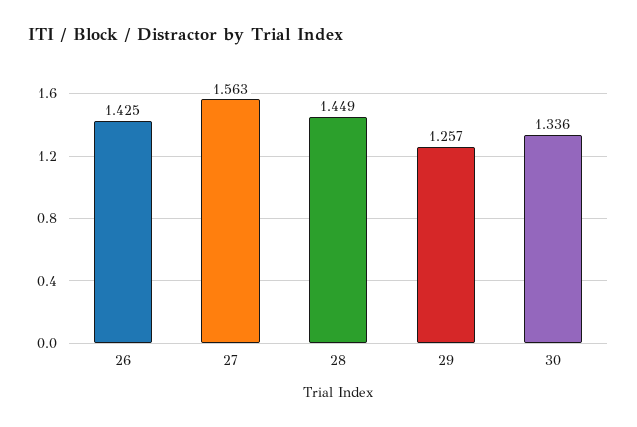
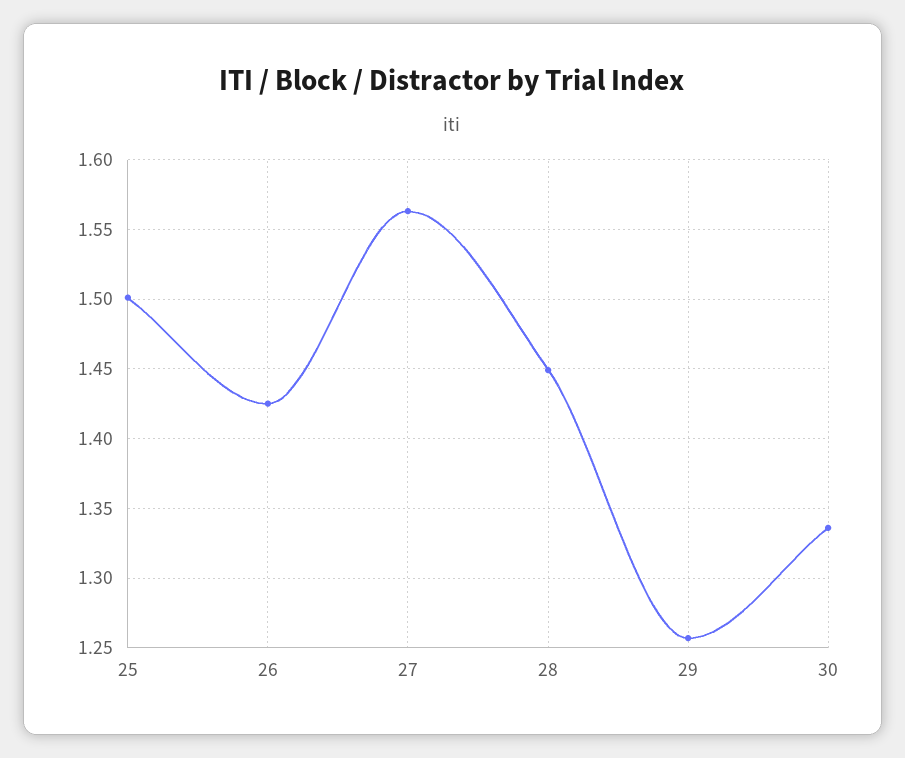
  {
    "26": 1.425,
    "27": 1.563,
    "28": 1.449,
    "29": 1.257,
-   "30": 1.336
+   "30": 1.336,
+   "25": 1.5
  }

